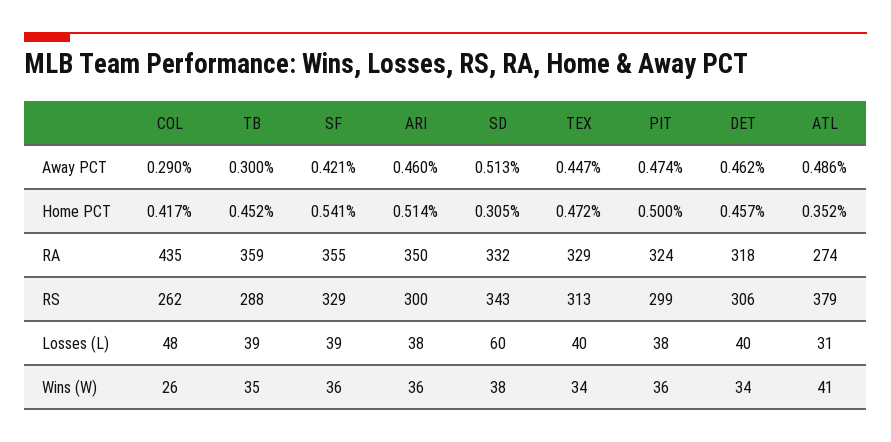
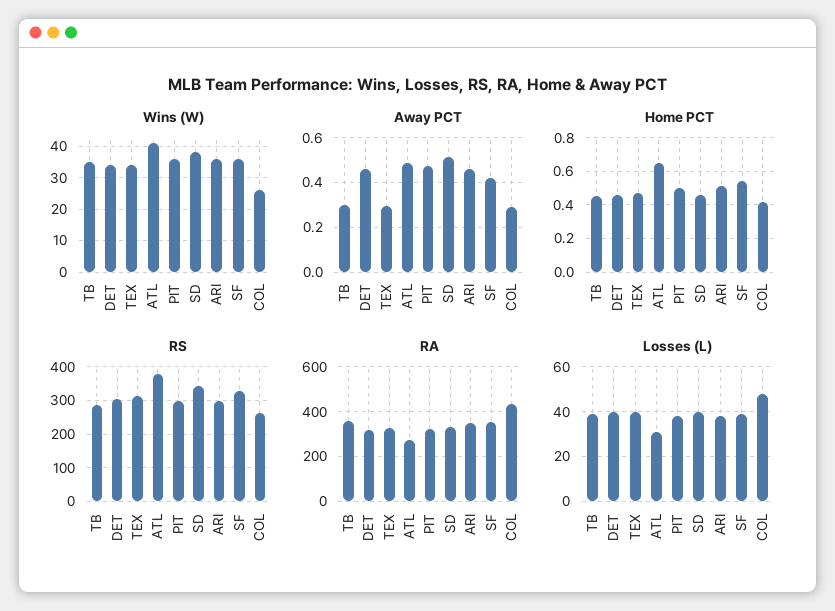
  {
    "Away PCT": {
      "COL": 0.29,
      "TB": 0.3,
      "SF": 0.421,
      "ARI": 0.46,
      "SD": 0.513,
-     "TEX": 0.447,
+     "TEX": 0.3,
      "PIT": 0.474,
      "DET": 0.462,
      "ATL": 0.486
    },
    "Home PCT": {
      "COL": 0.417,
      "TB": 0.452,
      "SF": 0.541,
      "ARI": 0.514,
-     "SD": 0.305,
+     "SD": 0.45,
      "TEX": 0.472,
      "PIT": 0.5,
      "DET": 0.457,
-     "ATL": 0.352
+     "ATL": 0.65
    },
    "RA": {
      "COL": 435,
      "TB": 359,
      "SF": 355,
      "ARI": 350,
      "SD": 332,
      "TEX": 329,
      "PIT": 324,
      "DET": 318,
      "ATL": 274
    },
    "RS": {
      "COL": 262,
      "TB": 288,
      "SF": 329,
      "ARI": 300,
      "SD": 343,
      "TEX": 313,
      "PIT": 299,
      "DET": 306,
      "ATL": 379
    },
    "Losses (L)": {
      "COL": 48,
      "TB": 39,
      "SF": 39,
      "ARI": 38,
-     "SD": 60,
+     "SD": 40,
      "TEX": 40,
      "PIT": 38,
      "DET": 40,
      "ATL": 31
    },
    "Wins (W)": {
      "COL": 26,
      "TB": 35,
      "SF": 36,
      "ARI": 36,
      "SD": 38,
      "TEX": 34,
      "PIT": 36,
      "DET": 34,
      "ATL": 41
    }
  }

